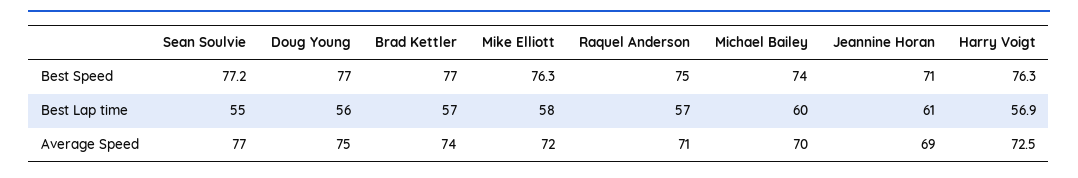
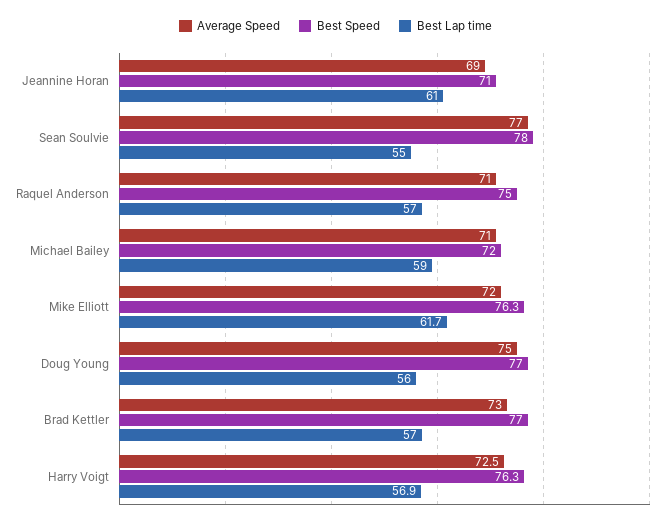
  {
    "Best Speed": {
-     "Sean Soulvie": 77.2,
+     "Sean Soulvie": 78,
      "Doug Young": 77,
      "Brad Kettler": 77,
      "Mike Elliott": 76.3,
      "Raquel Anderson": 75,
-     "Michael Bailey": 74,
+     "Michael Bailey": 72,
      "Jeannine Horan": 71,
      "Harry Voigt": 76.3
    },
    "Best Lap time": {
      "Sean Soulvie": 55,
      "Doug Young": 56,
      "Brad Kettler": 57,
-     "Mike Elliott": 58,
+     "Mike Elliott": 61.7,
      "Raquel Anderson": 57,
-     "Michael Bailey": 60,
+     "Michael Bailey": 59,
      "Jeannine Horan": 61,
      "Harry Voigt": 56.9
    },
    "Average Speed": {
      "Sean Soulvie": 77,
      "Doug Young": 75,
-     "Brad Kettler": 74,
+     "Brad Kettler": 73,
      "Mike Elliott": 72,
      "Raquel Anderson": 71,
-     "Michael Bailey": 70,
+     "Michael Bailey": 71,
      "Jeannine Horan": 69,
      "Harry Voigt": 72.5
    }
  }

